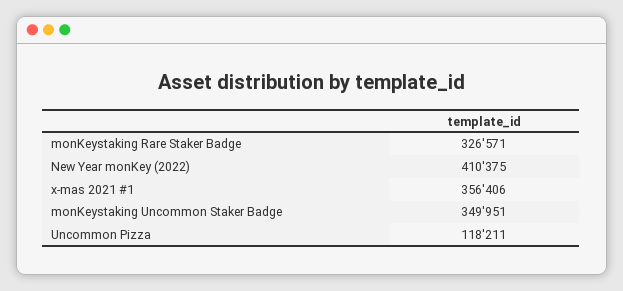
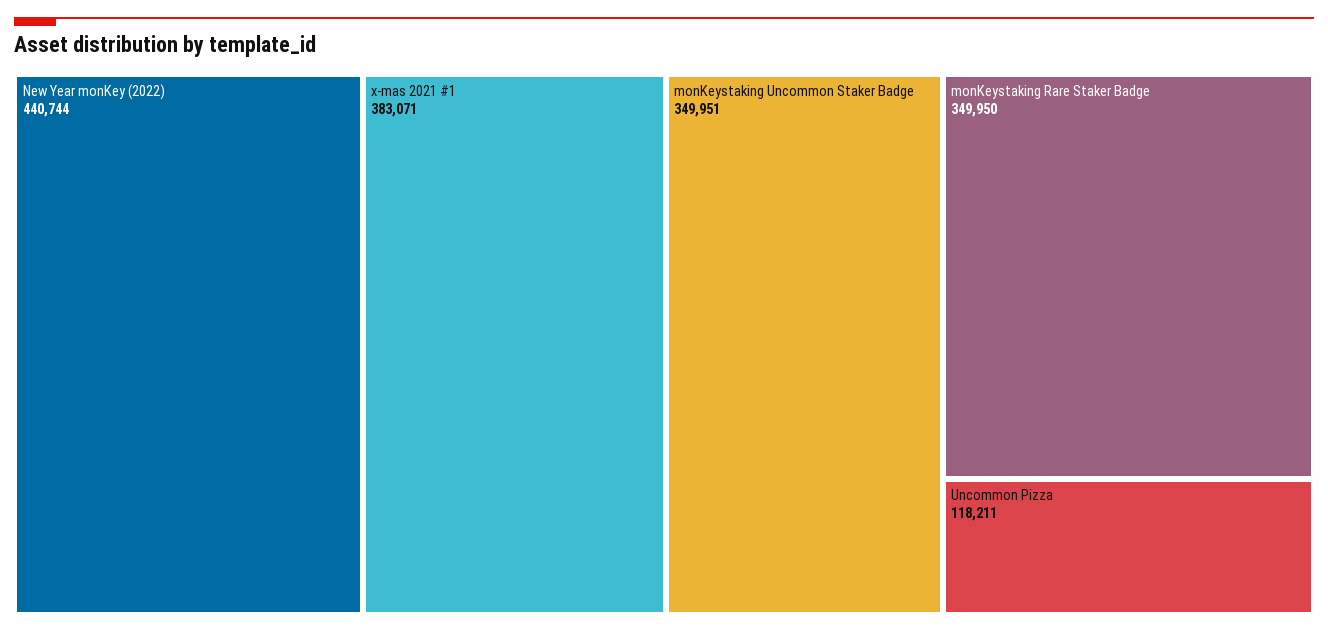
  {
-   "monKeystaking Rare Staker Badge": 326571,
+   "monKeystaking Rare Staker Badge": 349950,
-   "New Year monKey (2022)": 410375,
+   "New Year monKey (2022)": 440744,
-   "x-mas 2021 #1": 356406,
+   "x-mas 2021 #1": 383071,
    "monKeystaking Uncommon Staker Badge": 349951,
    "Uncommon Pizza": 118211
  }

